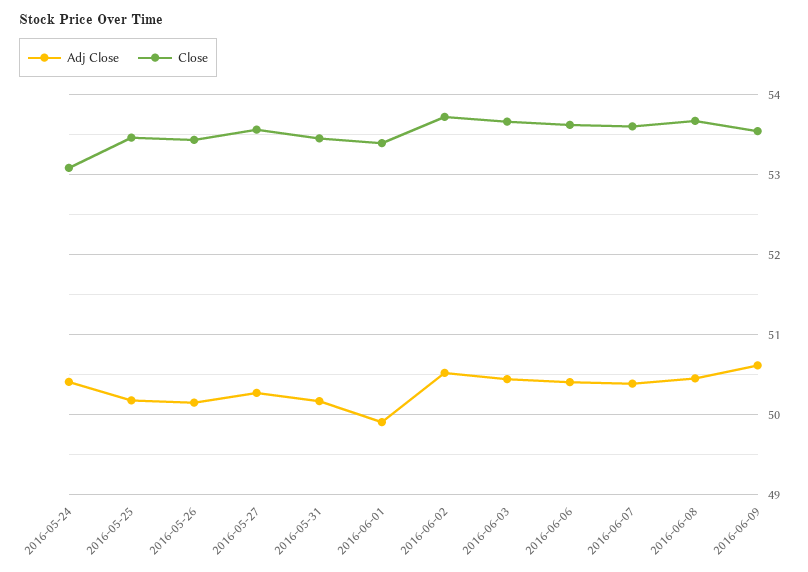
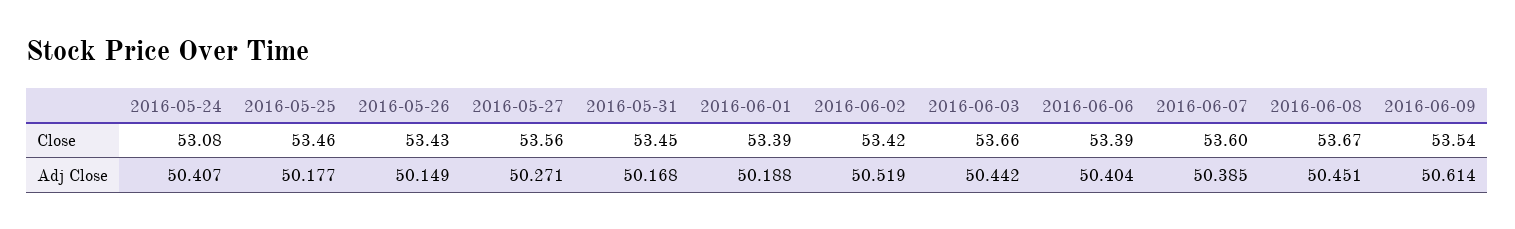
  {
    "Adj Close": {
      "2016-05-24": 50.407,
      "2016-05-25": 50.177,
      "2016-05-26": 50.149,
      "2016-05-27": 50.271,
      "2016-05-31": 50.168,
-     "2016-06-01": 49.9,
+     "2016-06-01": 50.188,
      "2016-06-02": 50.519,
      "2016-06-03": 50.442,
      "2016-06-06": 50.404,
      "2016-06-07": 50.385,
      "2016-06-08": 50.451,
      "2016-06-09": 50.614
    },
    "Close": {
      "2016-05-24": 53.08,
      "2016-05-25": 53.46,
      "2016-05-26": 53.43,
      "2016-05-27": 53.56,
      "2016-05-31": 53.45,
      "2016-06-01": 53.39,
-     "2016-06-02": 53.7,
+     "2016-06-02": 53.42,
      "2016-06-03": 53.66,
-     "2016-06-06": 53.6,
+     "2016-06-06": 53.39,
      "2016-06-07": 53.6,
      "2016-06-08": 53.67,
      "2016-06-09": 53.54
    }
  }

